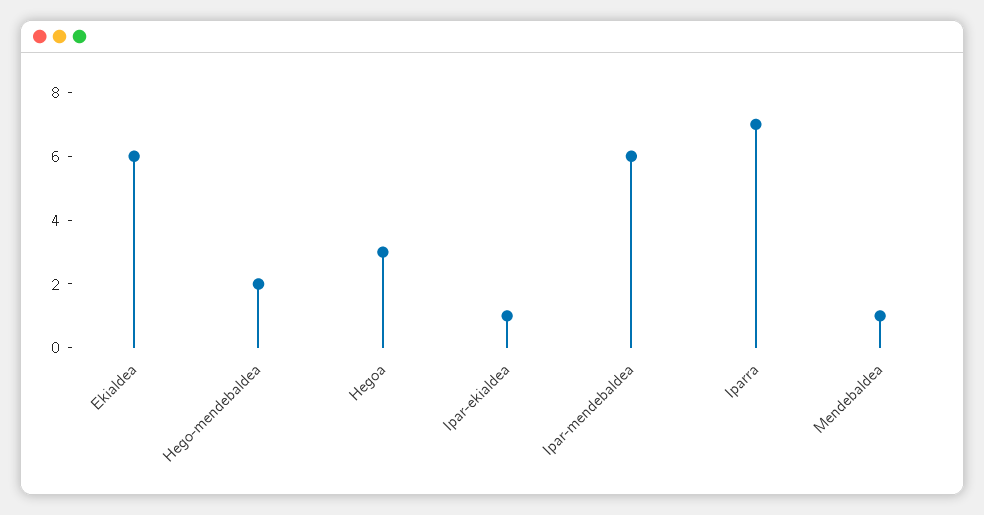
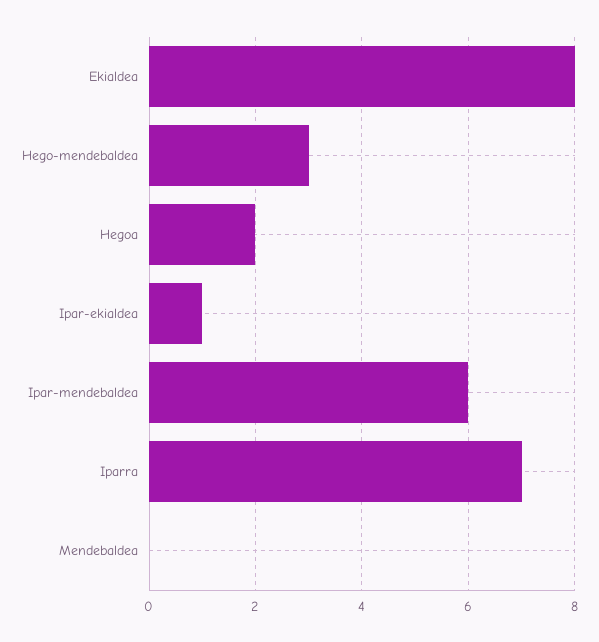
  {
-   "Ekialdea": 6,
+   "Ekialdea": 8,
-   "Hego-mendebaldea": 2,
+   "Hego-mendebaldea": 3,
-   "Hegoa": 3,
+   "Hegoa": 2,
    "Ipar-ekialdea": 1,
    "Ipar-mendebaldea": 6,
    "Iparra": 7,
-   "Mendebaldea": 1
+   "Mendebaldea": 0
  }

